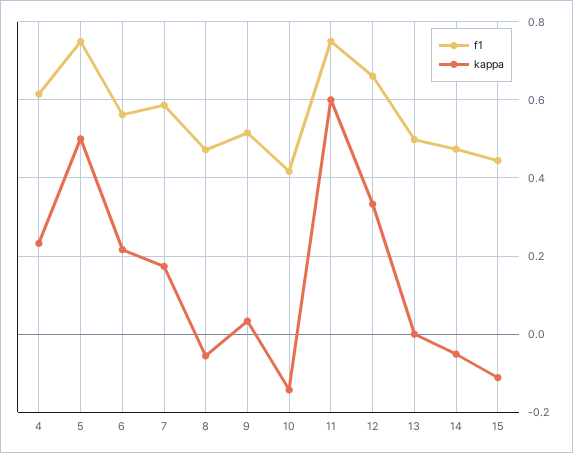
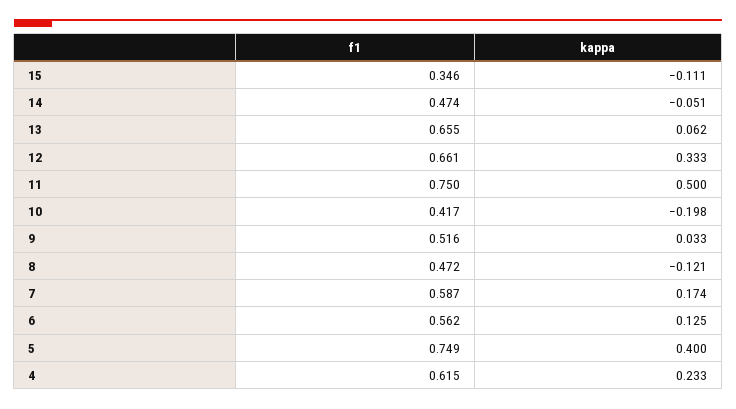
  {
    "f1": {
      "4": 0.615,
      "5": 0.749,
      "6": 0.562,
      "7": 0.587,
      "8": 0.472,
      "9": 0.516,
      "10": 0.417,
      "11": 0.75,
      "12": 0.661,
-     "13": 0.5,
+     "13": 0.655,
      "14": 0.474,
-     "15": 0.44
+     "15": 0.346
    },
    "kappa": {
      "4": 0.233,
-     "5": 0.5,
+     "5": 0.4,
-     "6": 0.22,
+     "6": 0.125,
      "7": 0.174,
-     "8": -0.06,
+     "8": -0.121,
      "9": 0.033,
-     "10": -0.14,
+     "10": -0.198,
-     "11": 0.6,
+     "11": 0.5,
      "12": 0.333,
-     "13": 0,
+     "13": 0.062,
      "14": -0.051,
      "15": -0.111
    }
  }

